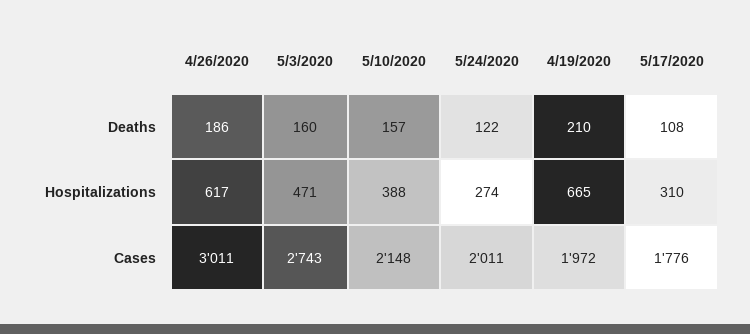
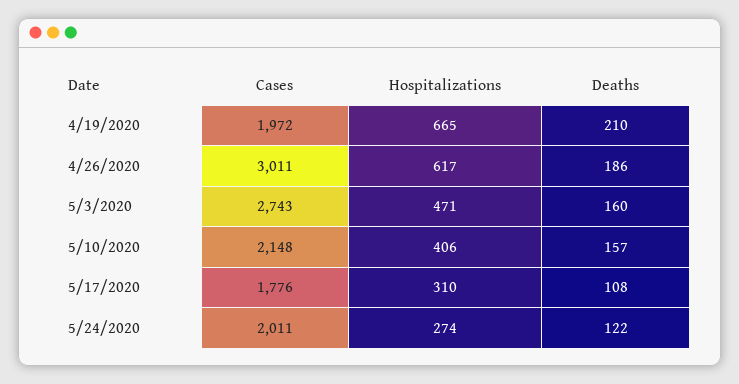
  {
    "4/26/2020": {
      "Deaths": 186,
      "Hospitalizations": 617,
      "Cases": 3011
    },
    "5/3/2020": {
      "Deaths": 160,
      "Hospitalizations": 471,
      "Cases": 2743
    },
    "5/10/2020": {
      "Deaths": 157,
-     "Hospitalizations": 388,
+     "Hospitalizations": 406,
      "Cases": 2148
    },
    "5/24/2020": {
      "Deaths": 122,
      "Hospitalizations": 274,
      "Cases": 2011
    },
    "4/19/2020": {
      "Deaths": 210,
      "Hospitalizations": 665,
      "Cases": 1972
    },
    "5/17/2020": {
      "Deaths": 108,
      "Hospitalizations": 310,
      "Cases": 1776
    }
  }

